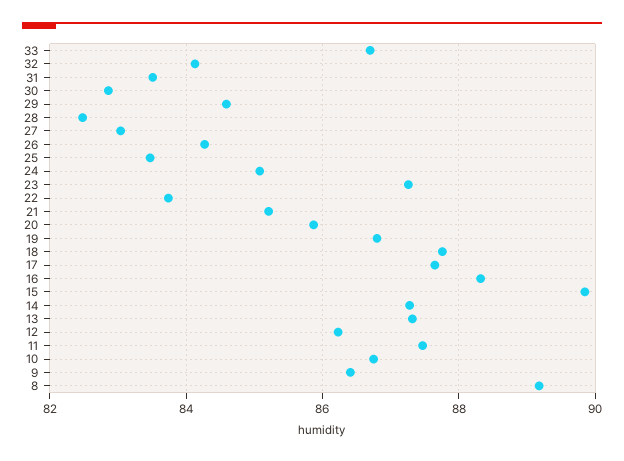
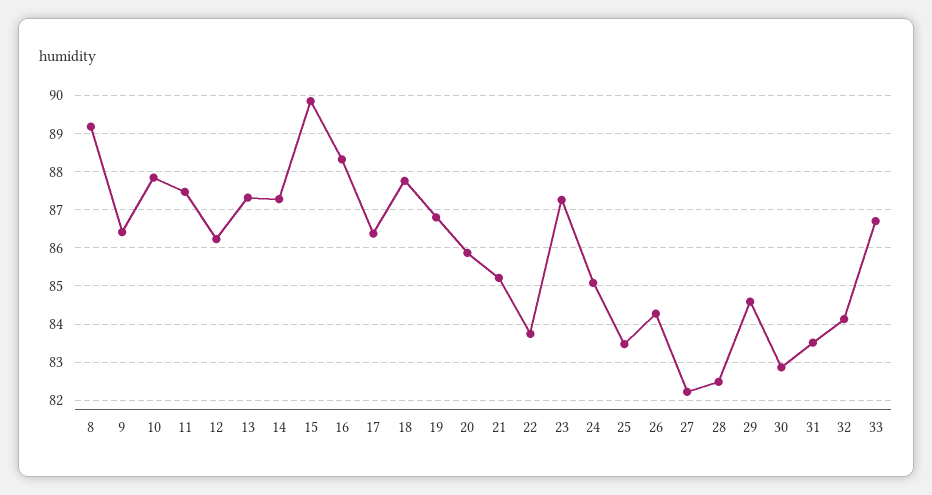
  {
    "33": 86.8,
    "32": 84.2,
    "31": 83.6,
    "30": 82.8,
    "29": 84.6,
    "28": 82.4,
-   "27": 83,
+   "27": 82.2,
    "26": 84.2,
    "25": 83.4,
    "24": 85,
    "23": 87.2,
    "22": 83.8,
    "21": 85.2,
    "20": 85.8,
    "19": 86.8,
    "18": 87.8,
-   "17": 87.6,
+   "17": 86.4,
    "16": 88.4,
    "15": 89.8,
    "14": 87.2,
    "13": 87.4,
    "12": 86.2,
    "11": 87.4,
-   "10": 86.8,
+   "10": 87.8,
    "9": 86.4,
    "8": 89.2
  }

